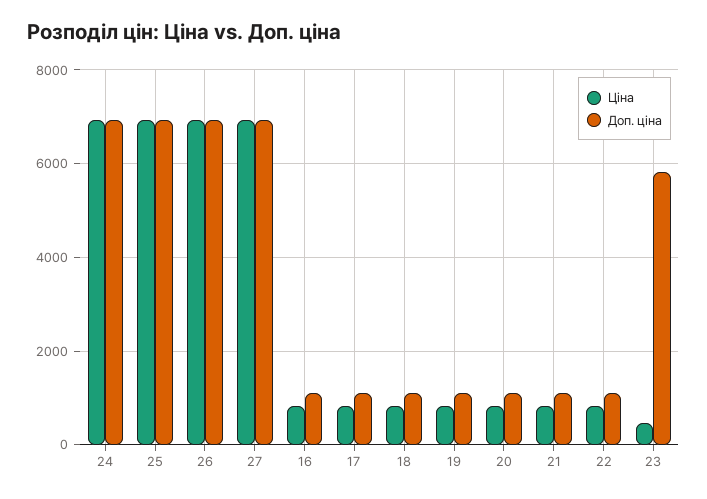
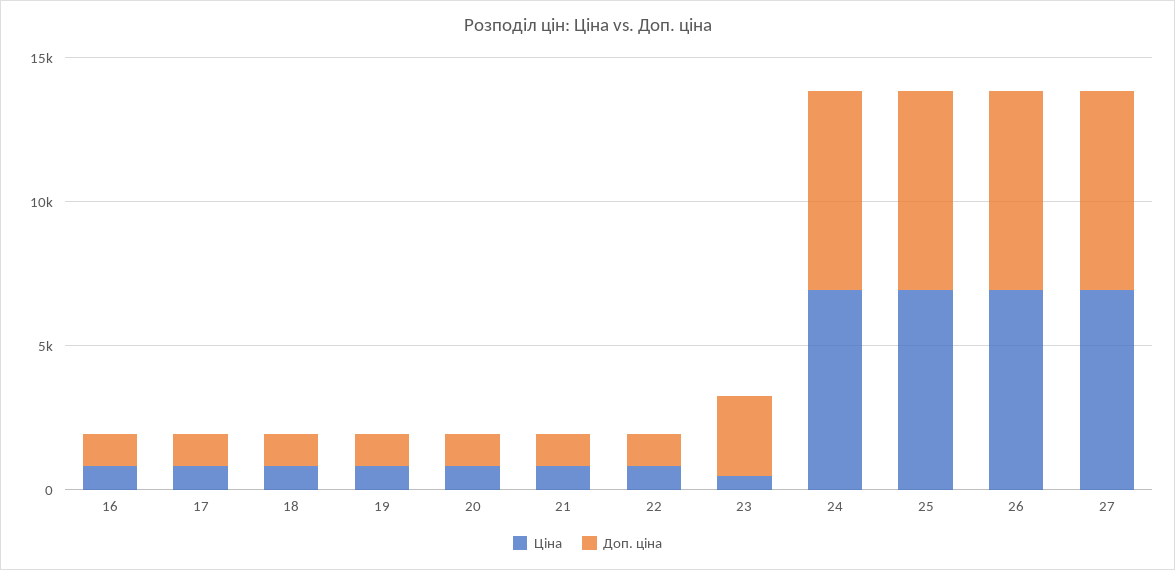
  {
    "Ціна": {
      "24": 7000,
      "25": 7000,
      "26": 7000,
      "27": 7000,
      "16": 800,
      "17": 800,
      "18": 800,
      "19": 800,
      "20": 800,
      "21": 800,
      "22": 800,
      "23": 400
    },
    "Доп. ціна": {
      "24": 7000,
      "25": 7000,
      "26": 7000,
      "27": 7000,
      "16": 1200,
      "17": 1200,
      "18": 1200,
      "19": 1200,
      "20": 1200,
      "21": 1200,
      "22": 1200,
-     "23": 5800
+     "23": 3000
    }
  }

